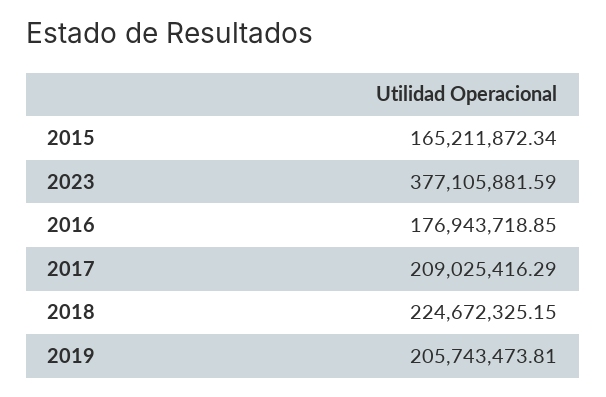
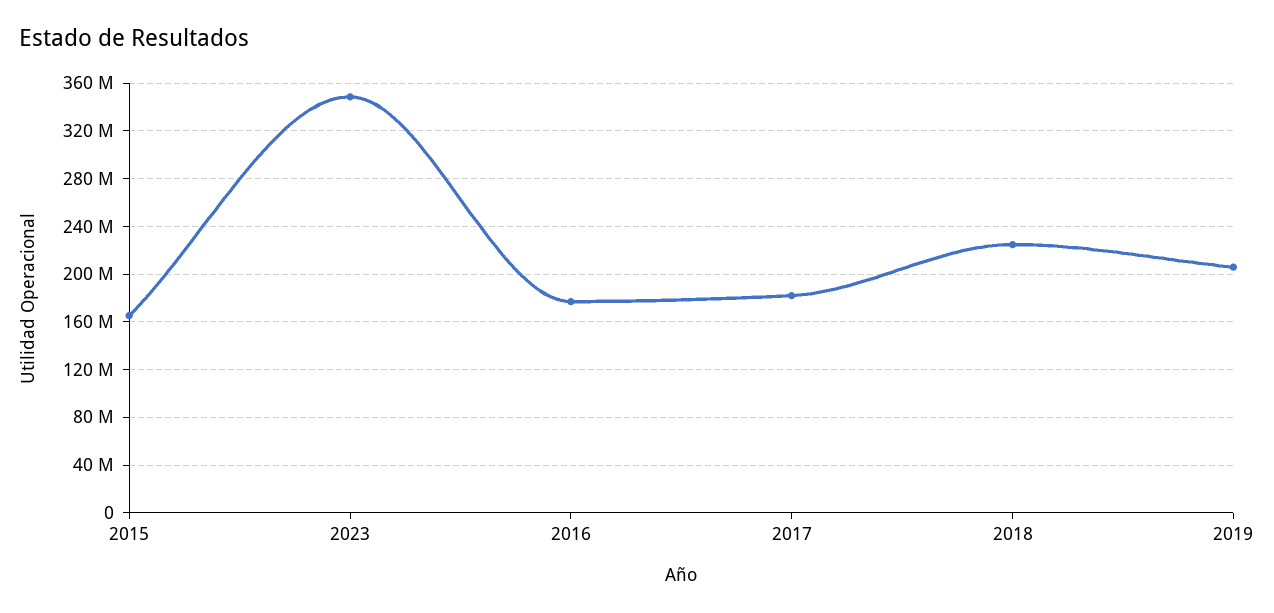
  {
    "2015": 165211872.34,
-   "2023": 377105881.59,
+   "2023": 350000000,
    "2016": 176943718.85,
-   "2017": 209025416.29,
+   "2017": 180000000,
    "2018": 224672325.15,
    "2019": 205743473.81
  }

